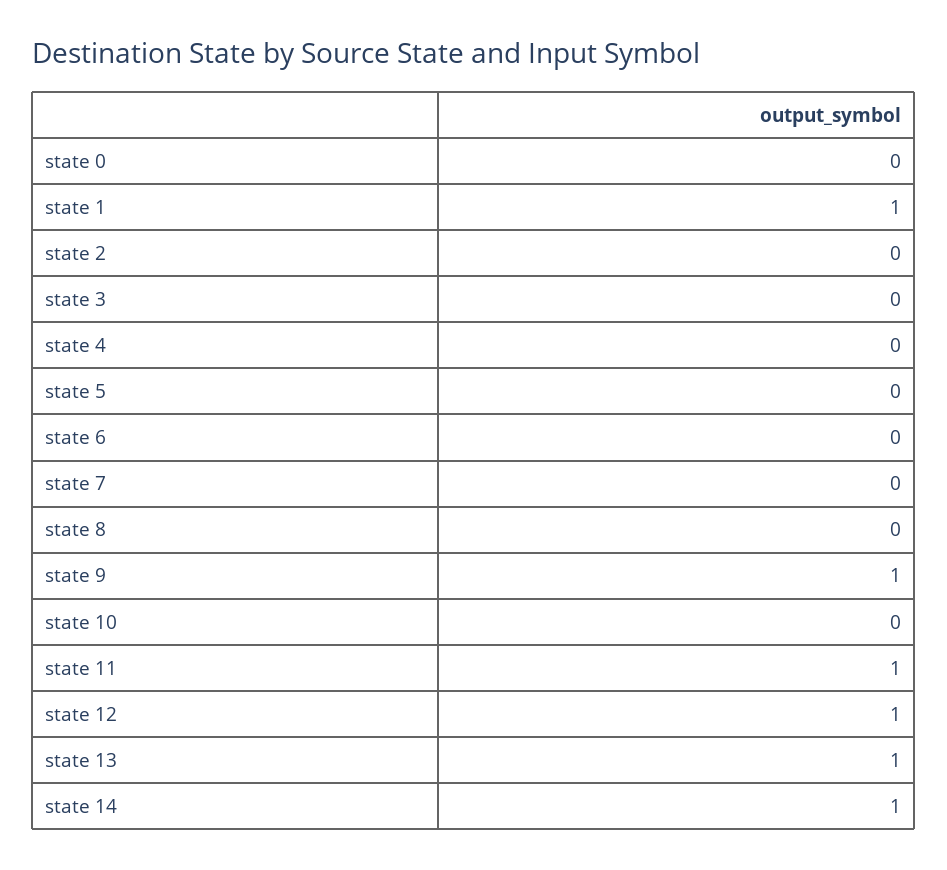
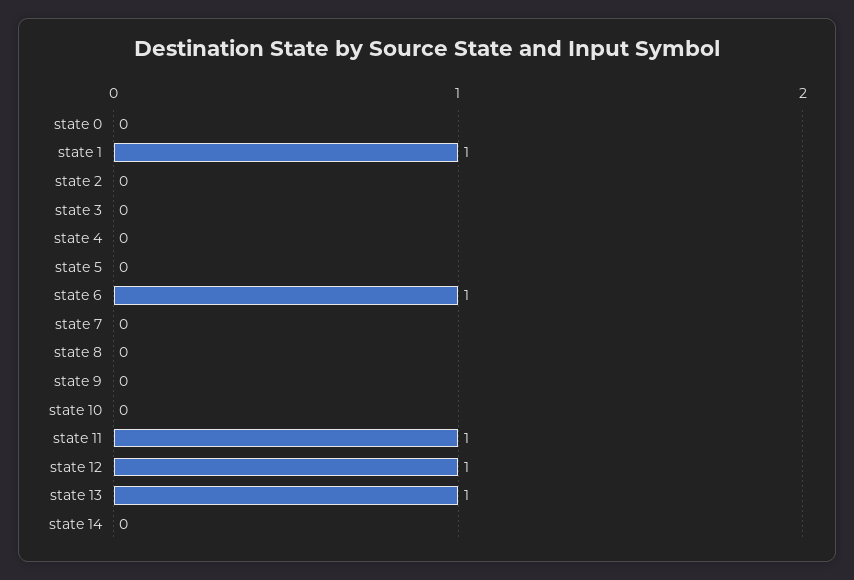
  {
    "state 0": 0,
    "state 1": 1,
    "state 2": 0,
    "state 3": 0,
    "state 4": 0,
    "state 5": 0,
-   "state 6": 0,
+   "state 6": 1,
    "state 7": 0,
    "state 8": 0,
-   "state 9": 1,
+   "state 9": 0,
    "state 10": 0,
    "state 11": 1,
    "state 12": 1,
    "state 13": 1,
-   "state 14": 1
+   "state 14": 0
  }

